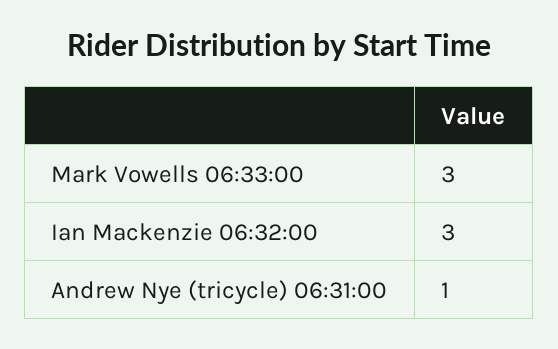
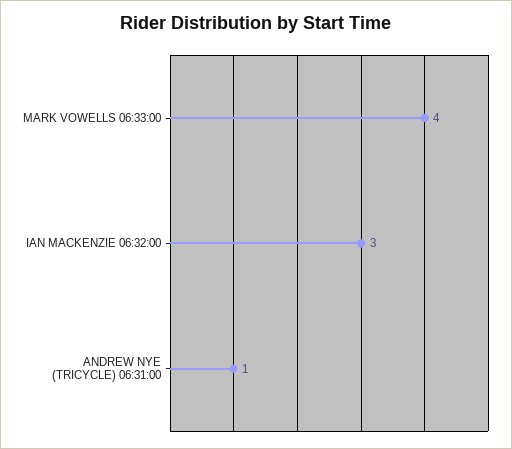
  {
-   "Mark Vowells 06:33:00": 3,
+   "Mark Vowells 06:33:00": 4,
    "Ian Mackenzie 06:32:00": 3,
    "Andrew Nye (tricycle) 06:31:00": 1
  }

